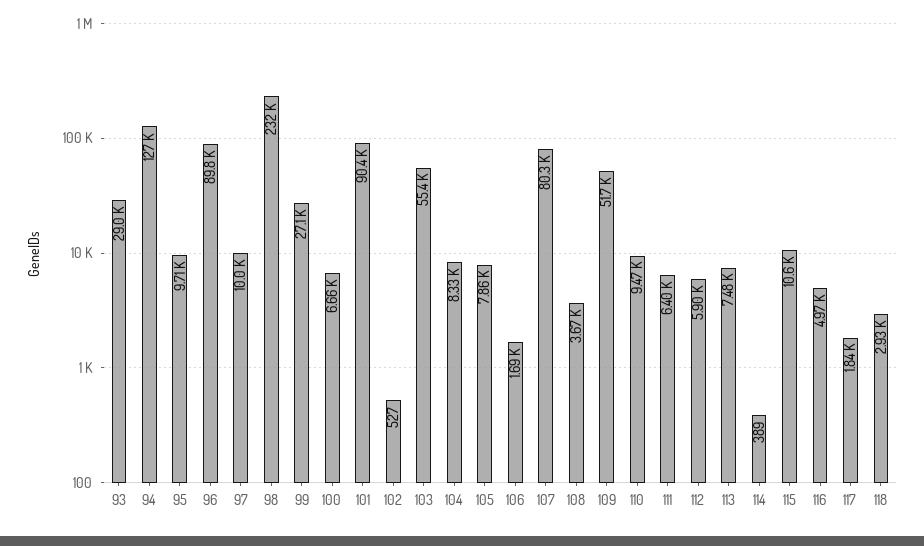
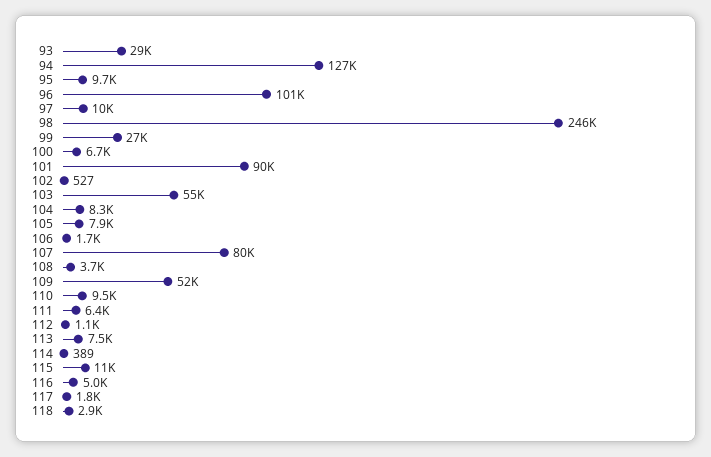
  {
    "93": 29000,
    "94": 127000,
    "95": 9710,
-   "96": 89800,
+   "96": 101000,
    "97": 10000,
-   "98": 232000,
+   "98": 246000,
    "99": 27100,
    "100": 6660,
    "101": 90400,
    "102": 527,
    "103": 55400,
    "104": 8330,
    "105": 7860,
    "106": 1690,
    "107": 80300,
    "108": 3670,
    "109": 51700,
    "110": 9470,
    "111": 6400,
-   "112": 5900,
+   "112": 1100,
    "113": 7480,
    "114": 389,
    "115": 10600,
    "116": 4970,
    "117": 1840,
    "118": 2930
  }

